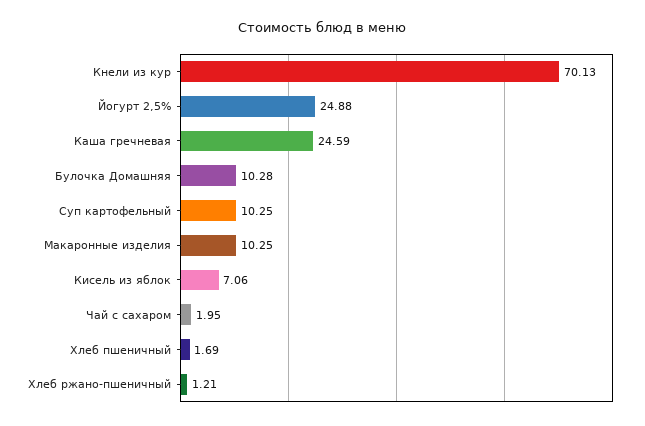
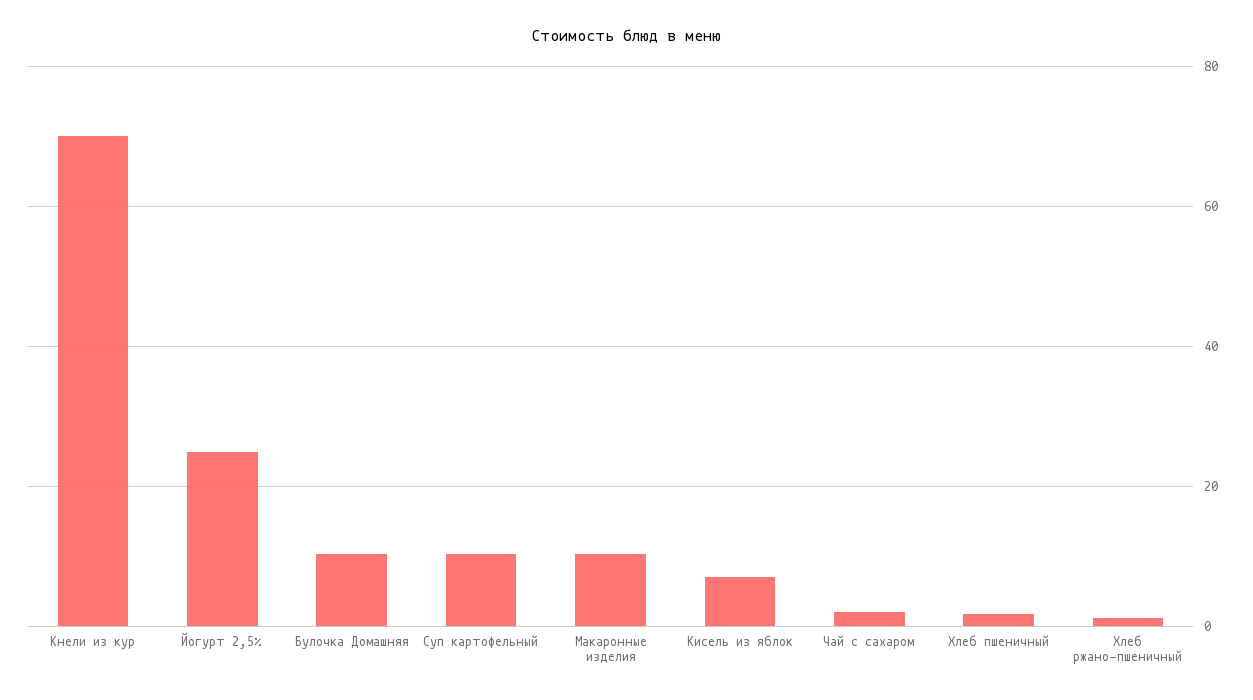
  {
    "Кнели из кур": 70.13,
    "Йогурт 2,5%": 24.88,
-   "Каша гречневая": 24.59,
    "Булочка Домашняя": 10.28,
    "Суп картофельный": 10.25,
    "Макаронные изделия": 10.25,
    "Кисель из яблок": 7.06,
    "Чай с сахаром": 1.95,
    "Хлеб пшеничный": 1.69,
    "Хлеб ржано-пшеничный": 1.21
  }

